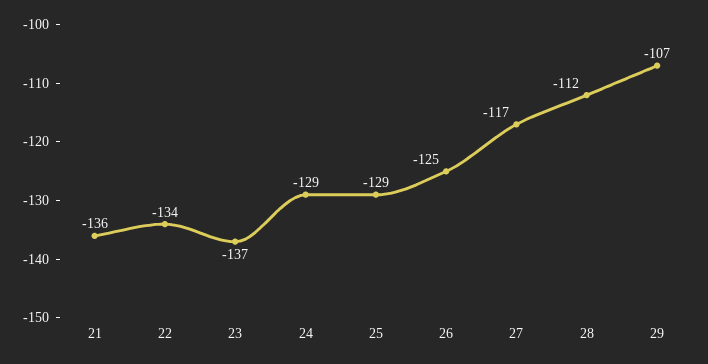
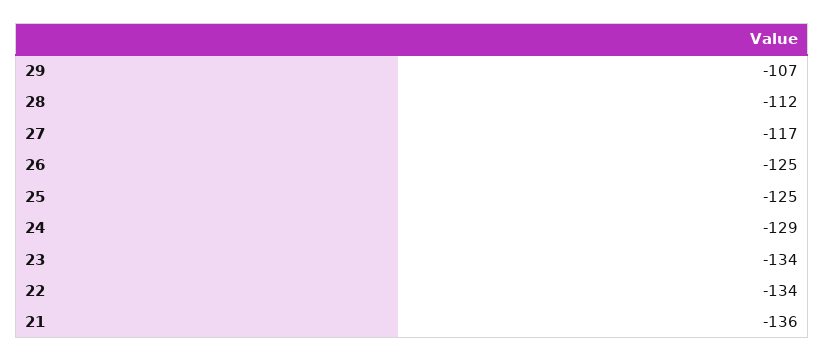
  {
    "21": -136,
    "22": -134,
-   "23": -137,
+   "23": -134,
    "24": -129,
-   "25": -129,
+   "25": -125,
    "26": -125,
    "27": -117,
    "28": -112,
    "29": -107
  }

